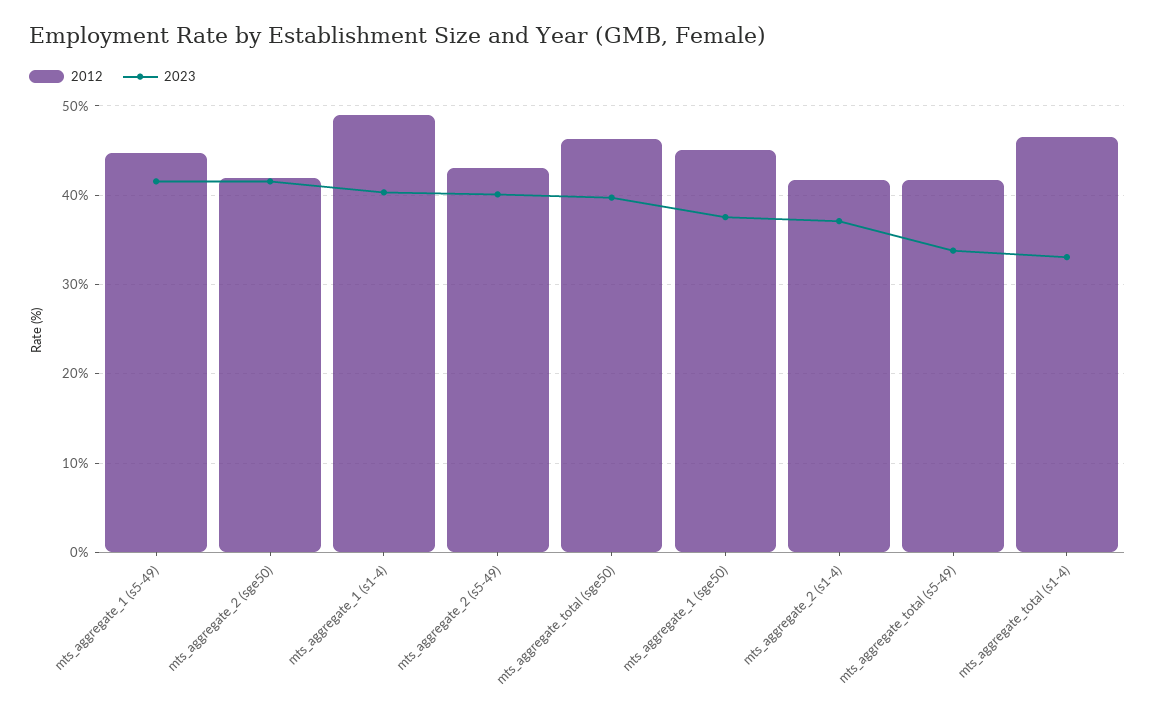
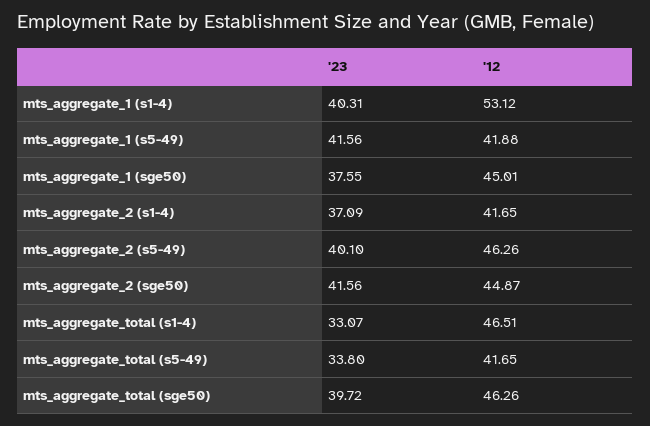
  {
    "2012": {
-     "mts_aggregate_1 (s5-49)": 45,
+     "mts_aggregate_1 (s5-49)": 41.88,
-     "mts_aggregate_2 (sge50)": 42,
+     "mts_aggregate_2 (sge50)": 44.87,
-     "mts_aggregate_1 (s1-4)": 49,
+     "mts_aggregate_1 (s1-4)": 53.12,
-     "mts_aggregate_2 (s5-49)": 43,
+     "mts_aggregate_2 (s5-49)": 46.26,
      "mts_aggregate_total (sge50)": 46.26,
      "mts_aggregate_1 (sge50)": 45.01,
      "mts_aggregate_2 (s1-4)": 41.65,
      "mts_aggregate_total (s5-49)": 41.65,
      "mts_aggregate_total (s1-4)": 46.51
    },
    "2023": {
      "mts_aggregate_1 (s5-49)": 41.56,
      "mts_aggregate_2 (sge50)": 41.56,
      "mts_aggregate_1 (s1-4)": 40.31,
      "mts_aggregate_2 (s5-49)": 40.1,
      "mts_aggregate_total (sge50)": 39.72,
      "mts_aggregate_1 (sge50)": 37.55,
      "mts_aggregate_2 (s1-4)": 37.09,
      "mts_aggregate_total (s5-49)": 33.8,
      "mts_aggregate_total (s1-4)": 33.07
    }
  }

